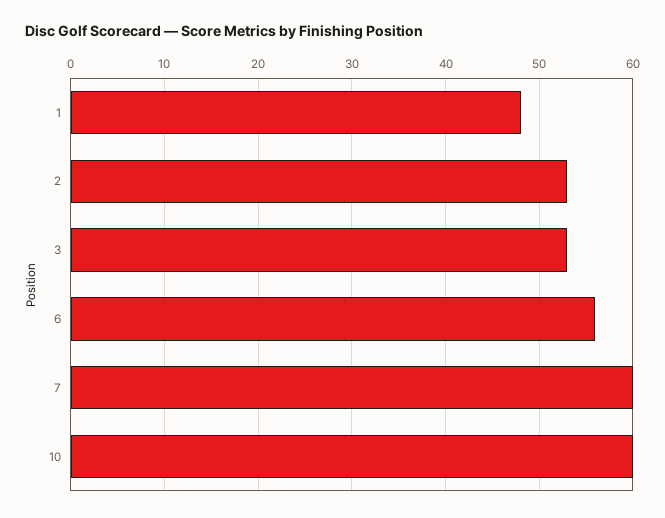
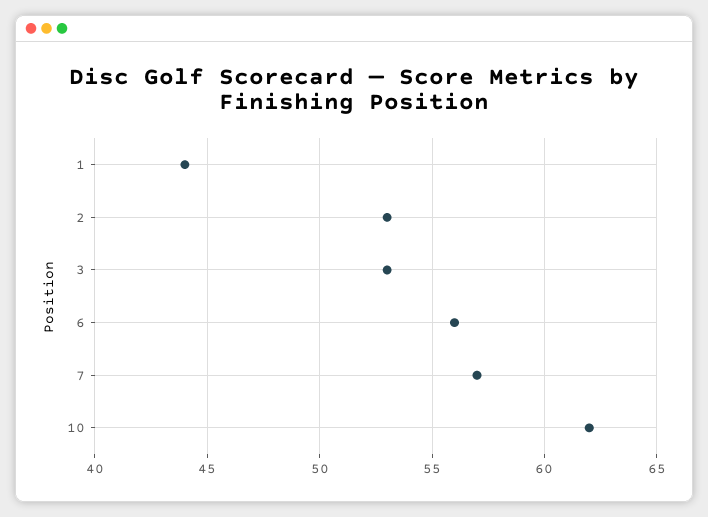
  {
-   "1": 48,
+   "1": 44,
    "2": 53,
    "3": 53,
    "6": 56,
-   "7": 60,
+   "7": 57,
-   "10": 60
+   "10": 62
  }

